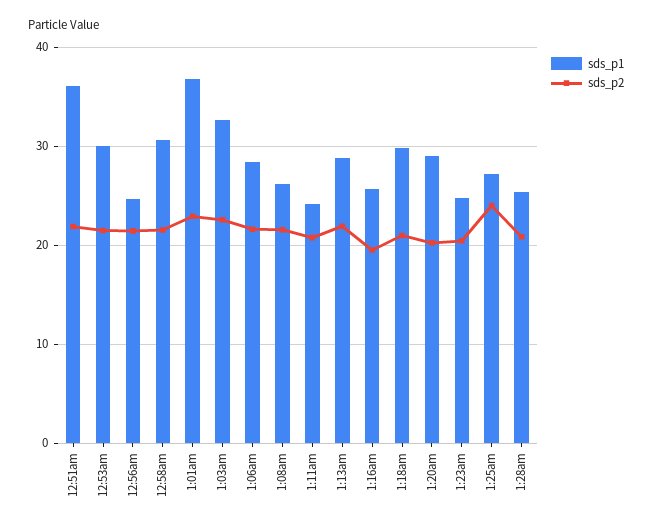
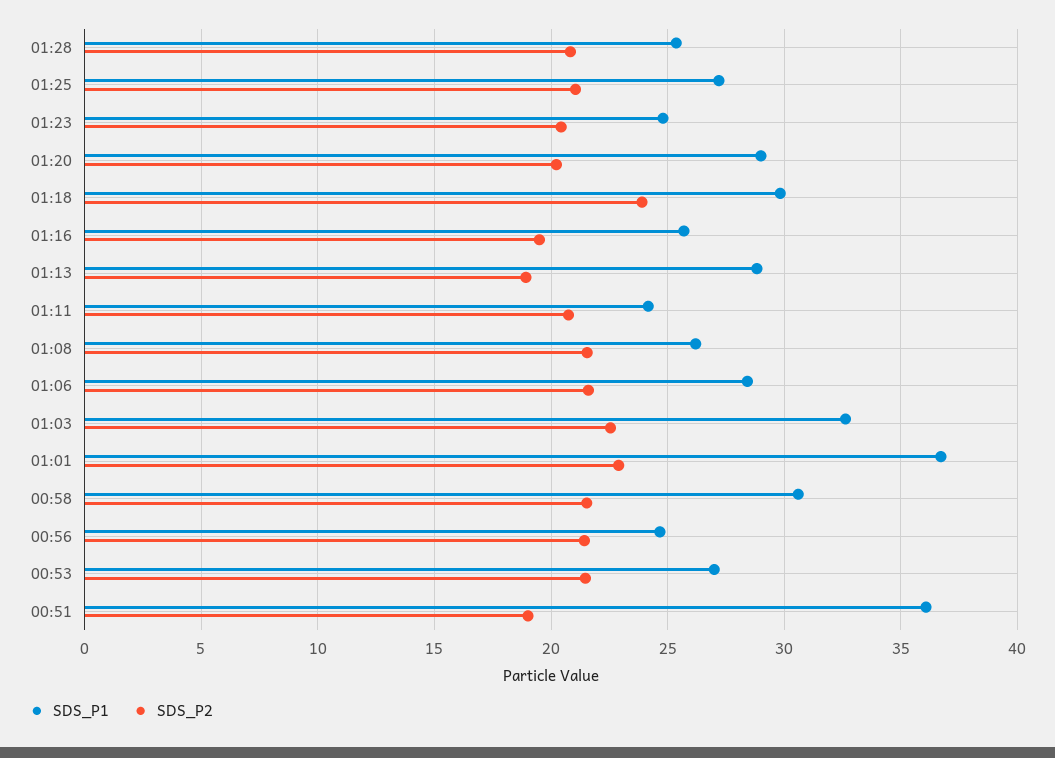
  {
    "sds_p1": {
      "12:51am": 36,
-     "12:53am": 30,
+     "12:53am": 27,
      "12:56am": 24.5,
      "12:58am": 30.5,
      "1:01am": 36.5,
      "1:03am": 32.5,
      "1:06am": 28.5,
      "1:08am": 26,
      "1:11am": 24,
      "1:13am": 29,
      "1:16am": 25.5,
      "1:18am": 30,
      "1:20am": 29,
      "1:23am": 25,
      "1:25am": 27,
      "1:28am": 25.5
    },
    "sds_p2": {
-     "12:51am": 22,
+     "12:51am": 19,
      "12:53am": 21.5,
      "12:56am": 21.5,
      "12:58am": 21.5,
      "1:01am": 23,
      "1:03am": 22.5,
      "1:06am": 21.5,
      "1:08am": 21.5,
      "1:11am": 21,
-     "1:13am": 22,
+     "1:13am": 19,
      "1:16am": 19.5,
-     "1:18am": 21,
+     "1:18am": 24,
      "1:20am": 20,
      "1:23am": 20.5,
-     "1:25am": 24,
+     "1:25am": 21,
      "1:28am": 21
    }
  }

